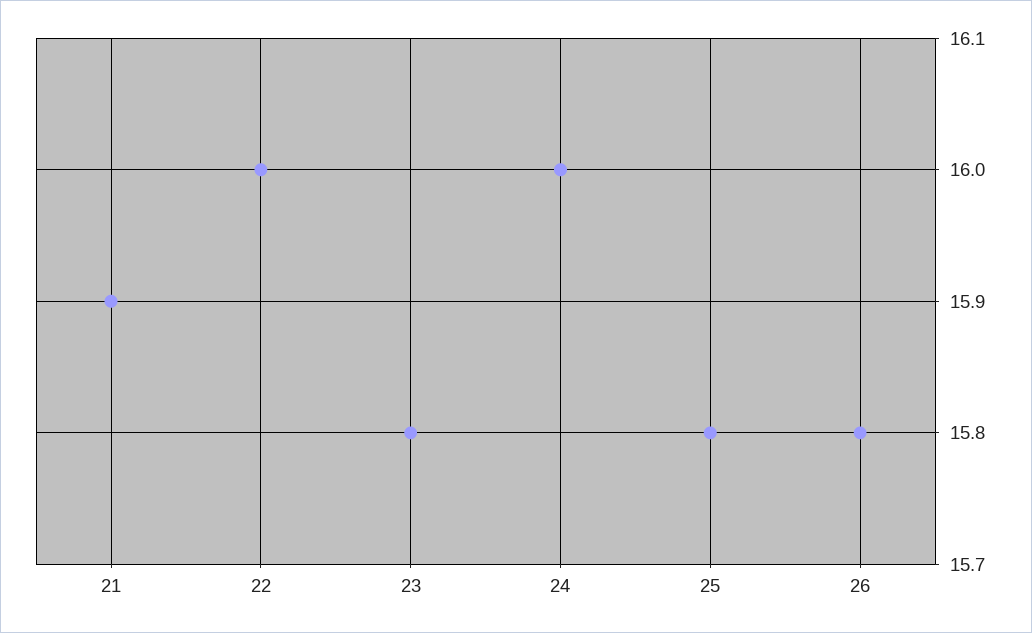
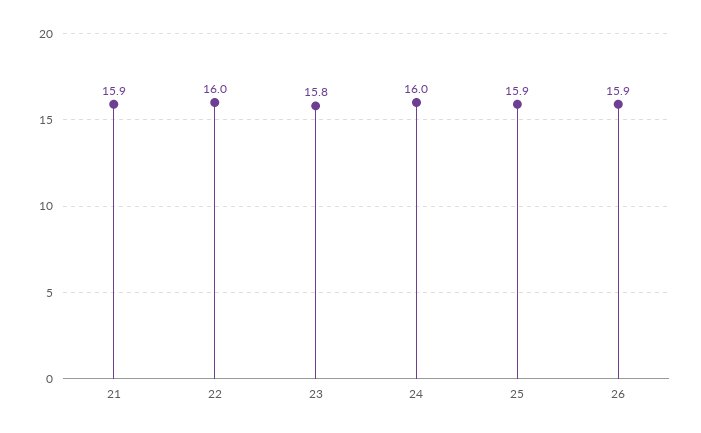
  {
    "21": 15.9,
    "22": 16,
    "23": 15.8,
    "24": 16,
-   "25": 15.8,
+   "25": 15.9,
-   "26": 15.8
+   "26": 15.9
  }

